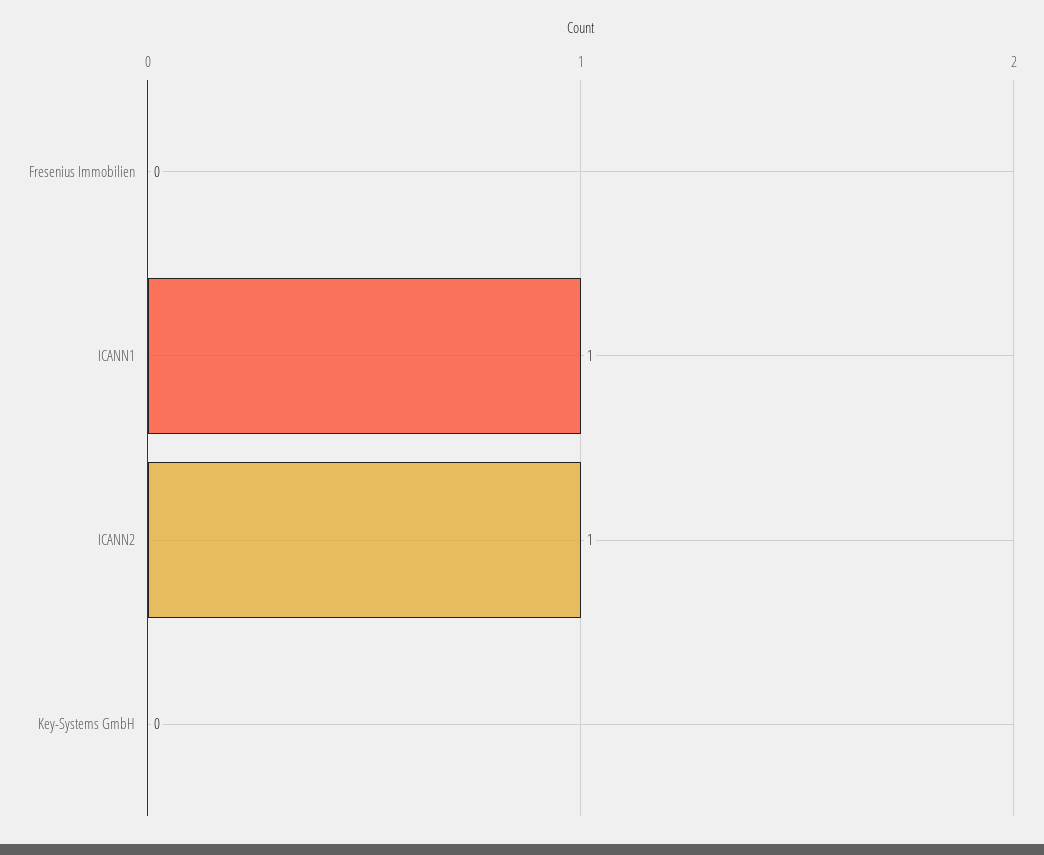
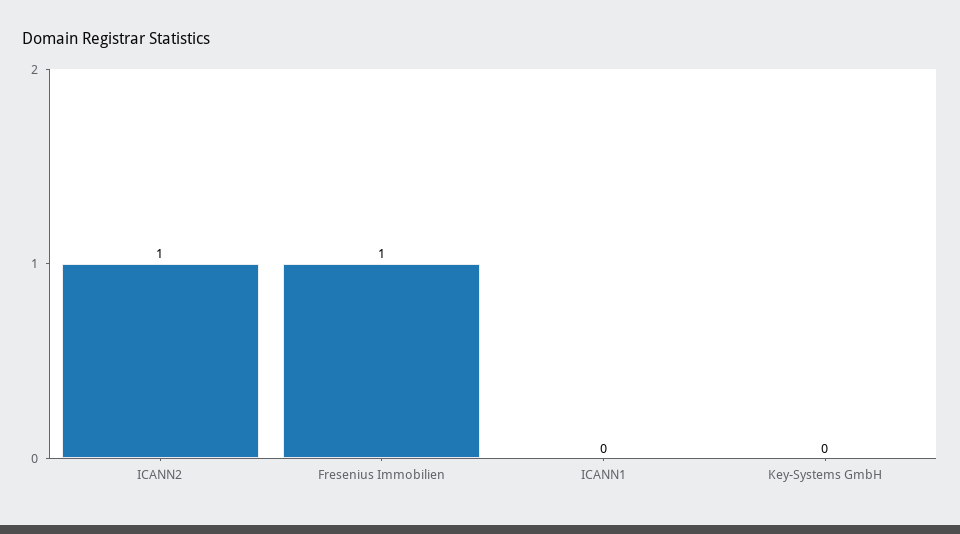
  {
-   "Fresenius Immobilien": 0,
+   "Fresenius Immobilien": 1,
-   "ICANN1": 1,
+   "ICANN1": 0,
    "ICANN2": 1,
    "Key-Systems GmbH": 0
  }

